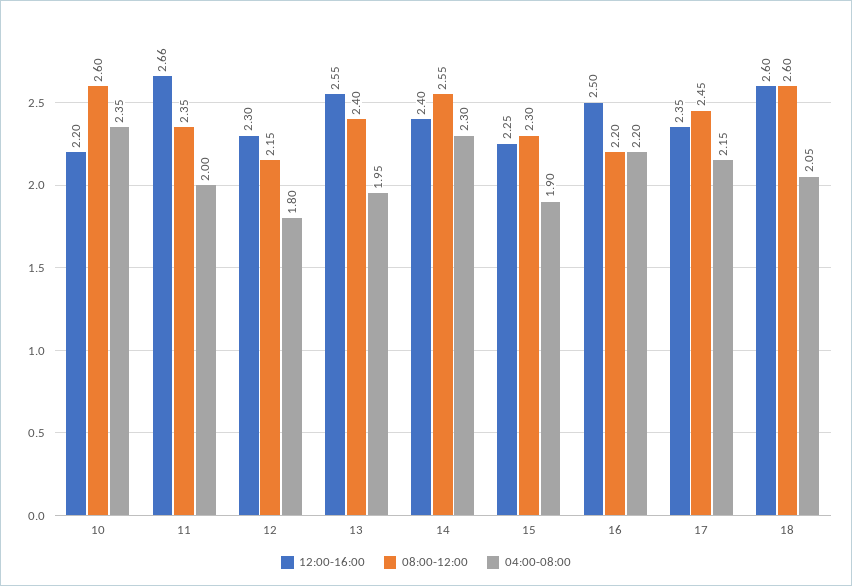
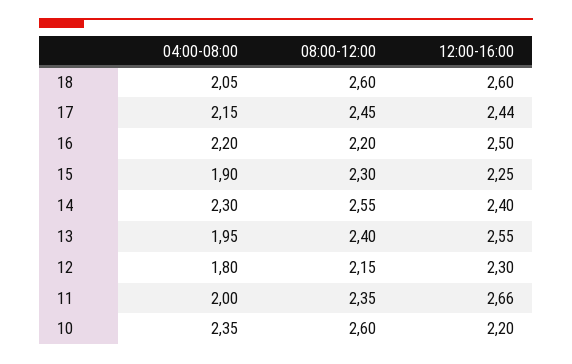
  {
    "12:00-16:00": {
      "10": 2.2,
      "11": 2.66,
      "12": 2.3,
      "13": 2.55,
      "14": 2.4,
      "15": 2.25,
      "16": 2.5,
-     "17": 2.35,
+     "17": 2.44,
      "18": 2.6
    },
    "08:00-12:00": {
      "10": 2.6,
      "11": 2.35,
      "12": 2.15,
      "13": 2.4,
      "14": 2.55,
      "15": 2.3,
      "16": 2.2,
      "17": 2.45,
      "18": 2.6
    },
    "04:00-08:00": {
      "10": 2.35,
      "11": 2,
      "12": 1.8,
      "13": 1.95,
      "14": 2.3,
      "15": 1.9,
      "16": 2.2,
      "17": 2.15,
      "18": 2.05
    }
  }

